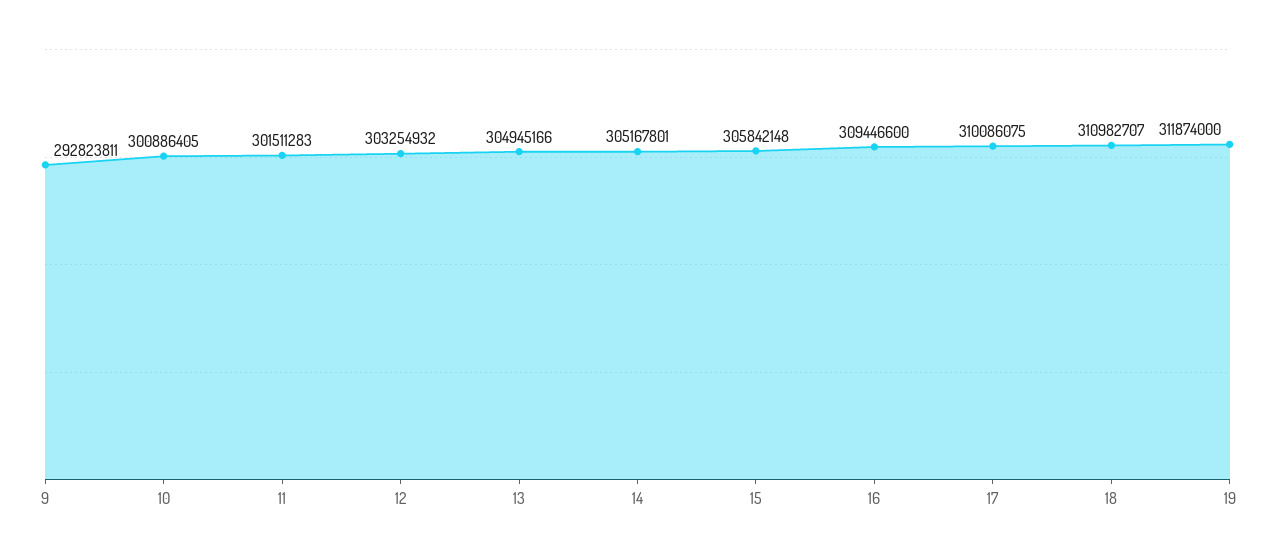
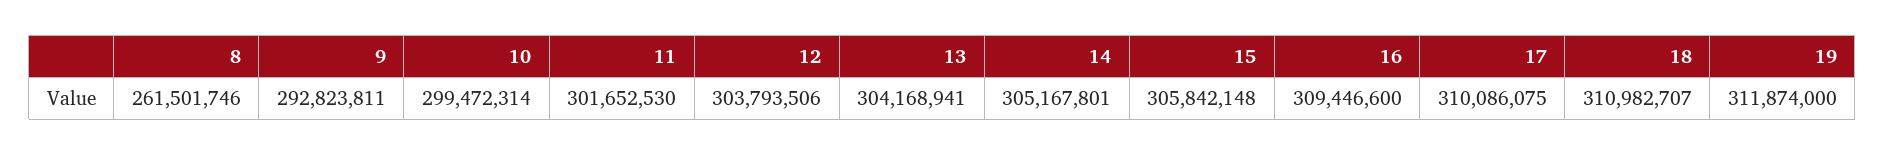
  {
    "9": 292823811,
-   "10": 300886405,
+   "10": 299472314,
-   "11": 301511283,
+   "11": 301652530,
-   "12": 303254932,
+   "12": 303793506,
-   "13": 304945166,
+   "13": 304168941,
    "14": 305167801,
    "15": 305842148,
    "16": 309446600,
    "17": 310086075,
    "18": 310982707,
-   "19": 311874000
+   "19": 311874000,
+   "8": 261501746
  }

